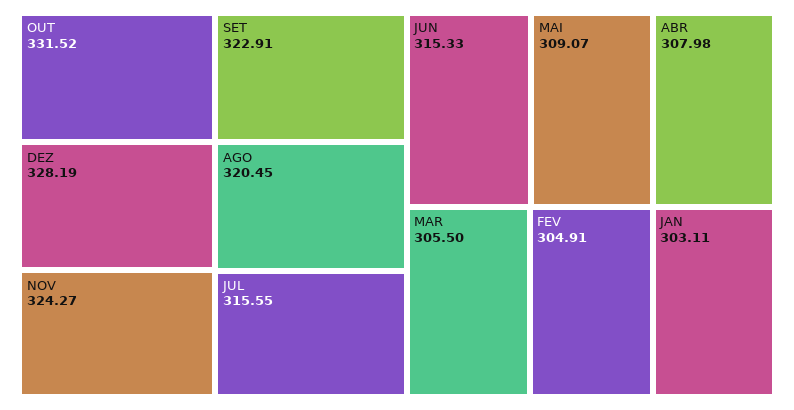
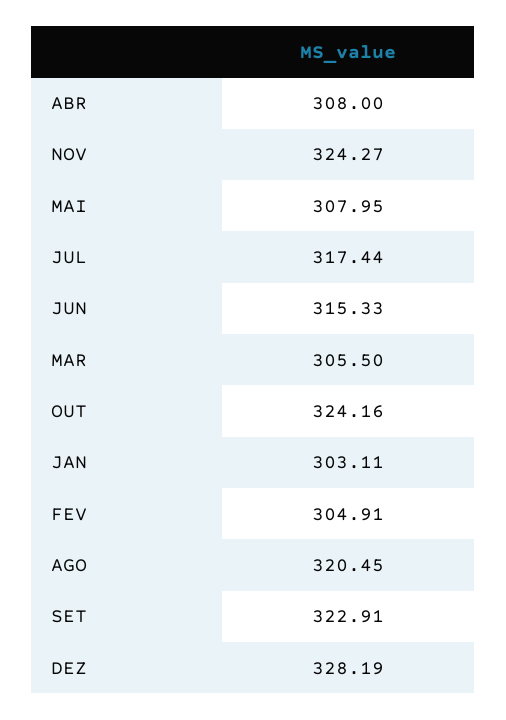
  {
-   "OUT": 331.52,
+   "OUT": 324.16,
    "DEZ": 328.19,
    "NOV": 324.27,
    "SET": 322.91,
    "AGO": 320.45,
-   "JUL": 315.55,
+   "JUL": 317.44,
    "JUN": 315.33,
-   "MAI": 309.07,
+   "MAI": 307.95,
-   "ABR": 307.98,
+   "ABR": 308,
    "MAR": 305.5,
    "FEV": 304.91,
    "JAN": 303.11
  }

